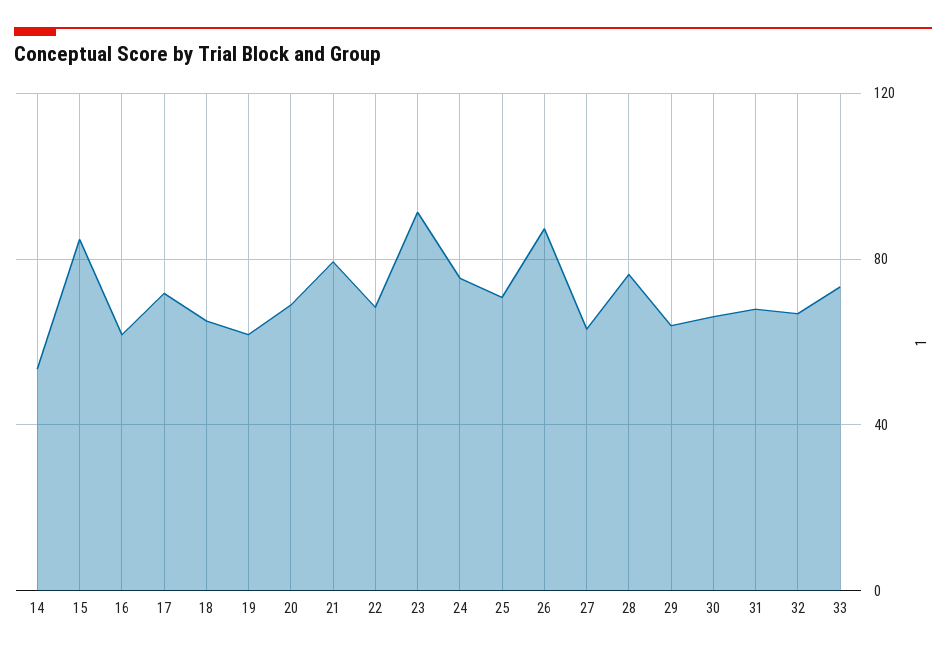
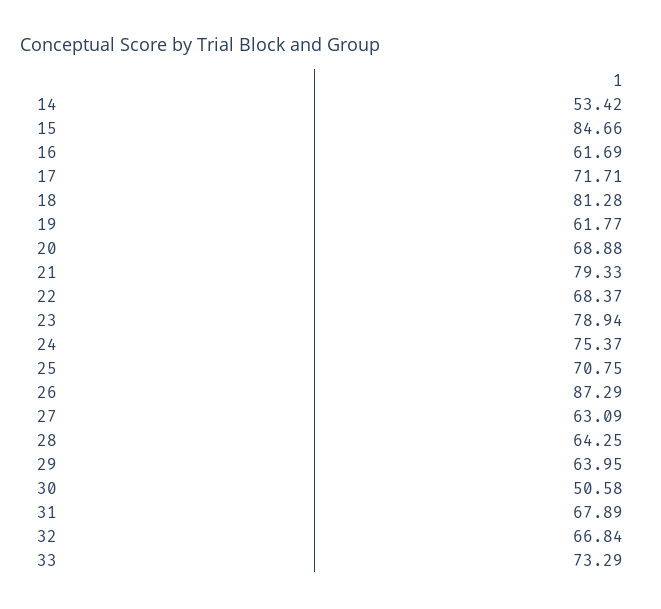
  {
    "14": 53.42,
    "15": 84.66,
    "16": 61.69,
    "17": 71.71,
-   "18": 65,
+   "18": 81.28,
    "19": 61.77,
    "20": 68.88,
    "21": 79.33,
    "22": 68.37,
-   "23": 90,
+   "23": 78.94,
    "24": 75.37,
    "25": 70.75,
    "26": 87.29,
    "27": 63.09,
-   "28": 75,
+   "28": 64.25,
    "29": 63.95,
-   "30": 65,
+   "30": 50.58,
    "31": 67.89,
    "32": 66.84,
    "33": 73.29
  }

